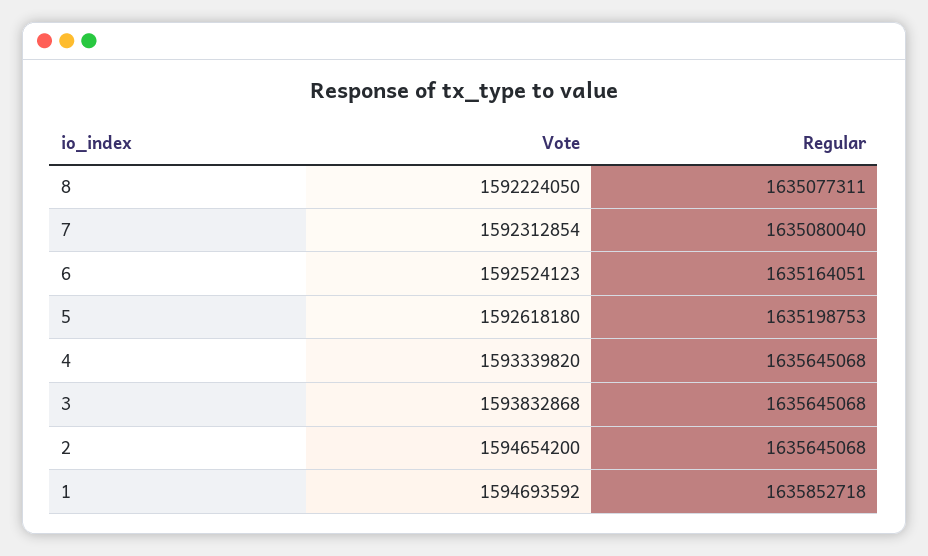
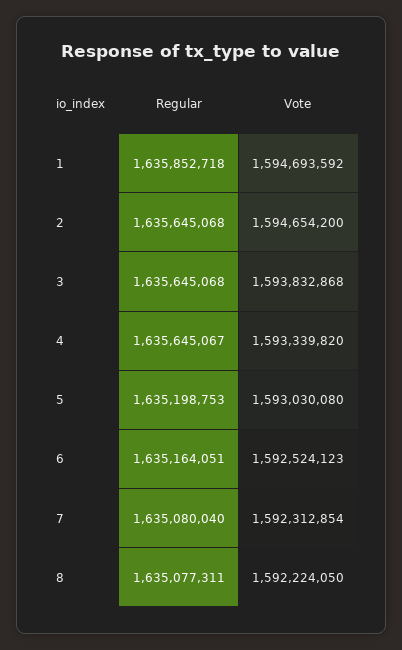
  {
    "Vote": {
      "8": 1592224050,
      "7": 1592312854,
      "6": 1592524123,
-     "5": 1592618180,
+     "5": 1593030080,
      "4": 1593339820,
      "3": 1593832868,
      "2": 1594654200,
      "1": 1594693592
    },
    "Regular": {
      "8": 1635077311,
      "7": 1635080040,
      "6": 1635164051,
      "5": 1635198753,
-     "4": 1635645068,
+     "4": 1635645067,
      "3": 1635645068,
      "2": 1635645068,
      "1": 1635852718
    }
  }

